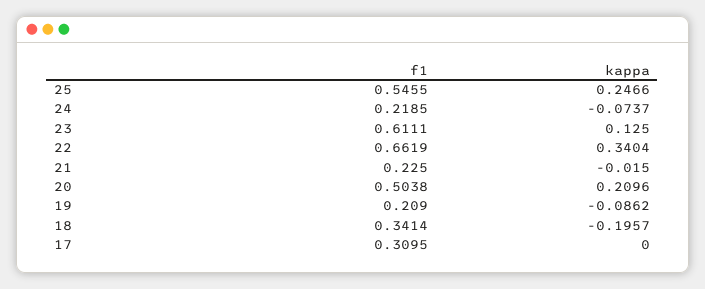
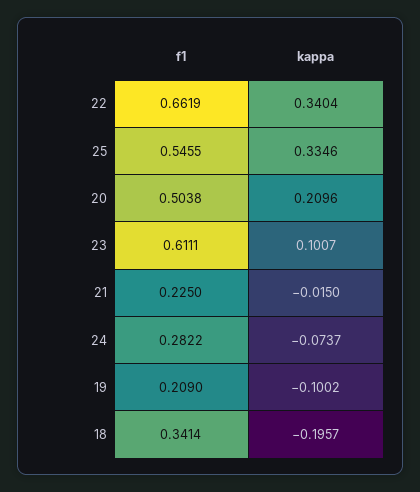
  {
    "f1": {
      "25": 0.5455,
-     "24": 0.2185,
+     "24": 0.2822,
      "23": 0.6111,
      "22": 0.6619,
      "21": 0.225,
      "20": 0.5038,
      "19": 0.209,
-     "18": 0.3414,
+     "18": 0.3414
-     "17": 0.3095
    },
    "kappa": {
-     "25": 0.2466,
+     "25": 0.3346,
      "24": -0.0737,
-     "23": 0.125,
+     "23": 0.1007,
      "22": 0.3404,
      "21": -0.015,
      "20": 0.2096,
-     "19": -0.0862,
+     "19": -0.1002,
-     "18": -0.1957,
+     "18": -0.1957
-     "17": 0
    }
  }

